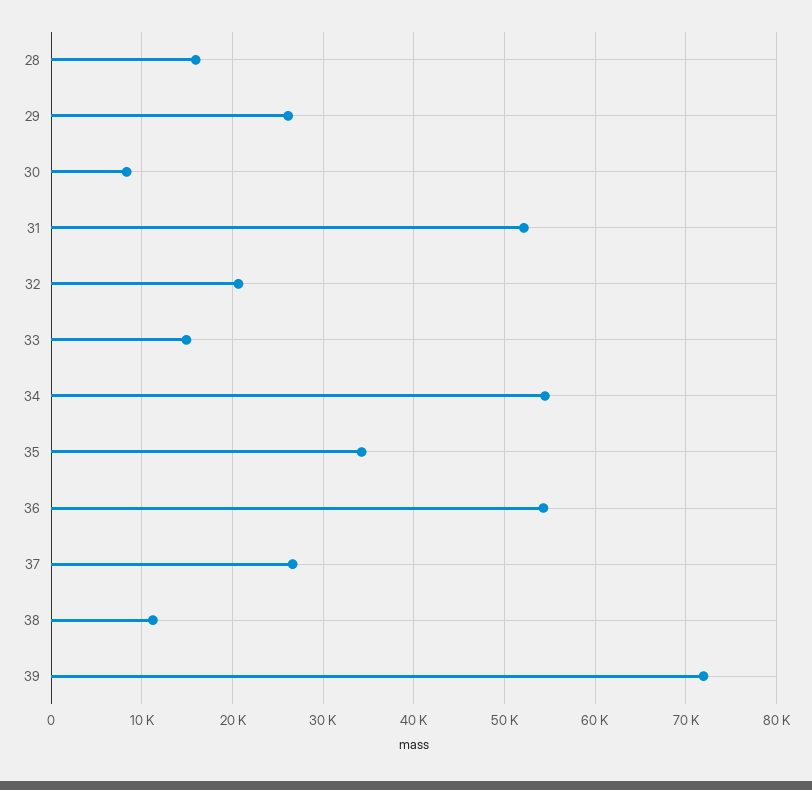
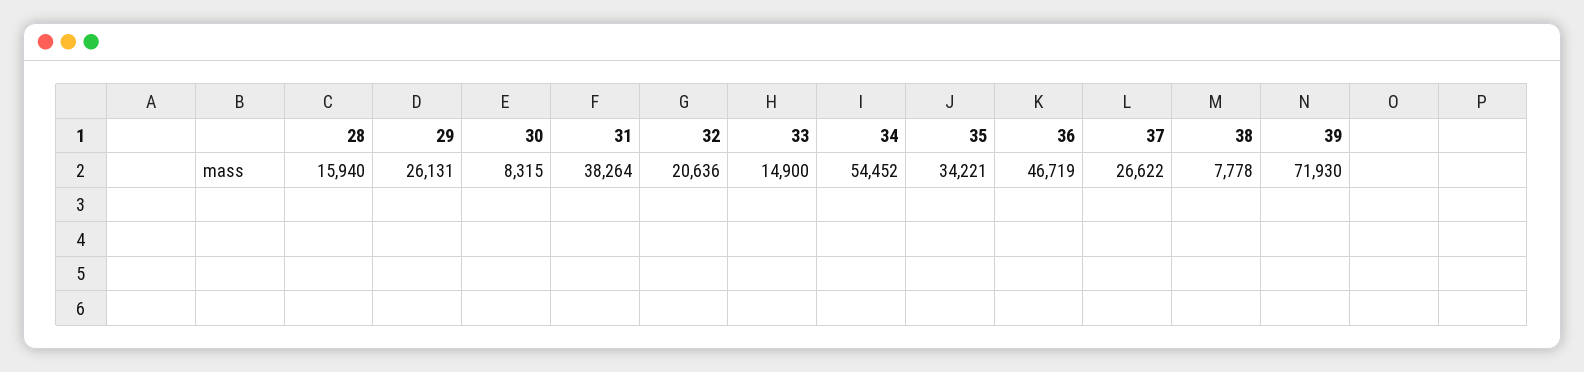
  {
    "28": 15940,
    "29": 26131,
    "30": 8315,
-   "31": 52000,
+   "31": 38264,
    "32": 20636,
    "33": 14900,
    "34": 54452,
    "35": 34221,
-   "36": 54000,
+   "36": 46719,
    "37": 26622,
-   "38": 11000,
+   "38": 7778,
    "39": 71930
  }

